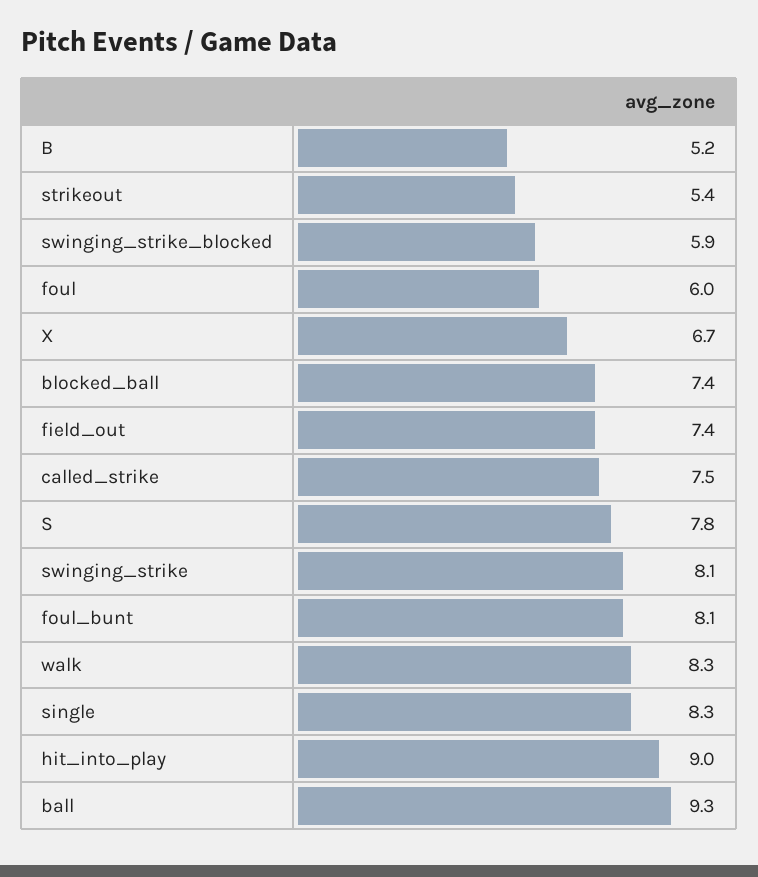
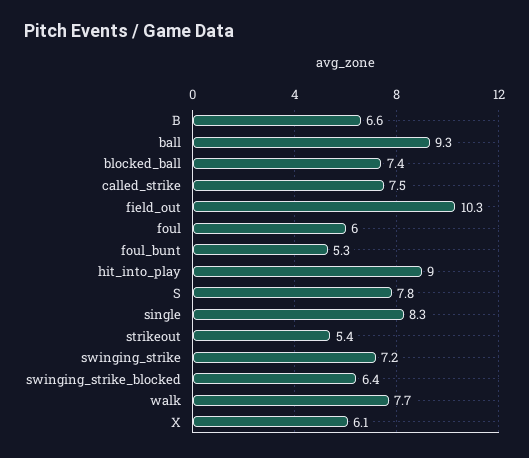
  {
-   "B": 5.2,
+   "B": 6.6,
    "strikeout": 5.4,
-   "swinging_strike_blocked": 5.9,
+   "swinging_strike_blocked": 6.4,
    "foul": 6,
-   "X": 6.7,
+   "X": 6.1,
    "blocked_ball": 7.4,
-   "field_out": 7.4,
+   "field_out": 10.3,
    "called_strike": 7.5,
    "S": 7.8,
-   "swinging_strike": 8.1,
+   "swinging_strike": 7.2,
-   "foul_bunt": 8.1,
+   "foul_bunt": 5.3,
-   "walk": 8.3,
+   "walk": 7.7,
    "single": 8.3,
    "hit_into_play": 9,
    "ball": 9.3
  }

